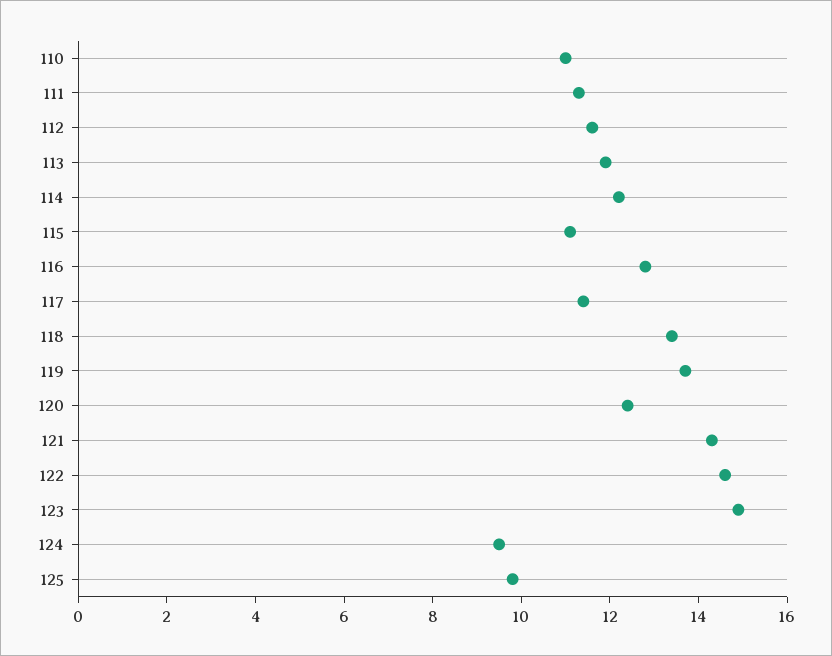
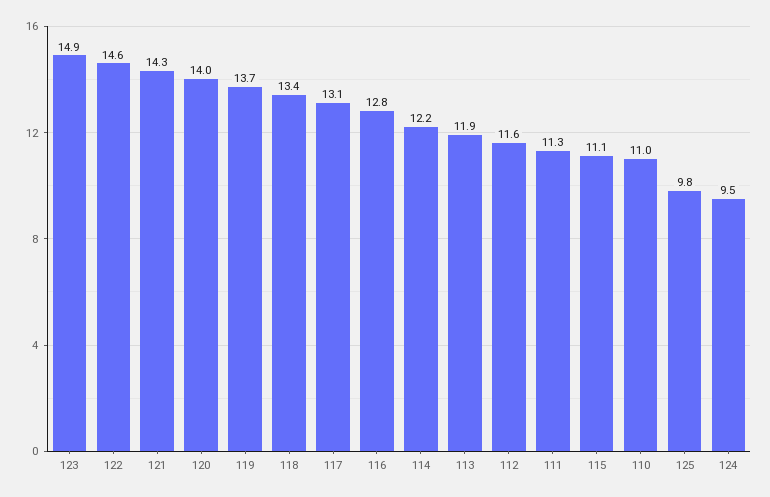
  {
    "110": 11,
    "111": 11.3,
    "112": 11.6,
    "113": 11.9,
    "114": 12.2,
    "115": 11.1,
    "116": 12.8,
-   "117": 11.5,
+   "117": 13.1,
    "118": 13.4,
    "119": 13.7,
-   "120": 12.5,
+   "120": 14,
    "121": 14.3,
    "122": 14.6,
    "123": 14.9,
    "124": 9.5,
    "125": 9.8
  }

